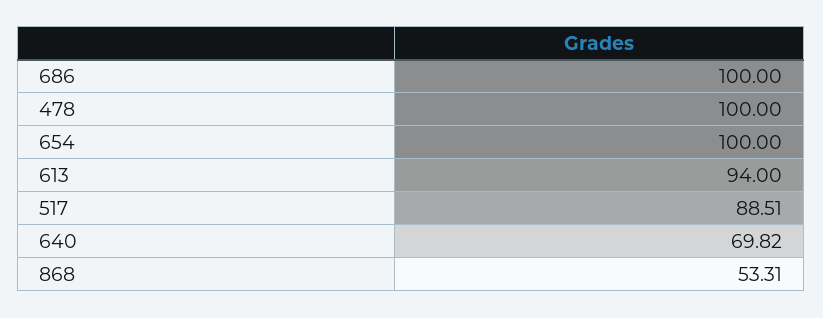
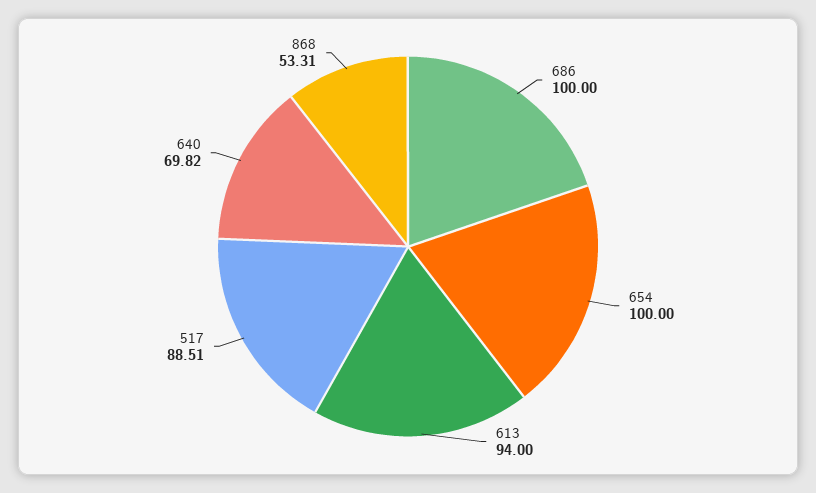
  {
    "686": 100,
-   "478": 100,
    "654": 100,
    "613": 94,
    "517": 88.51,
    "640": 69.82,
    "868": 53.31
  }

